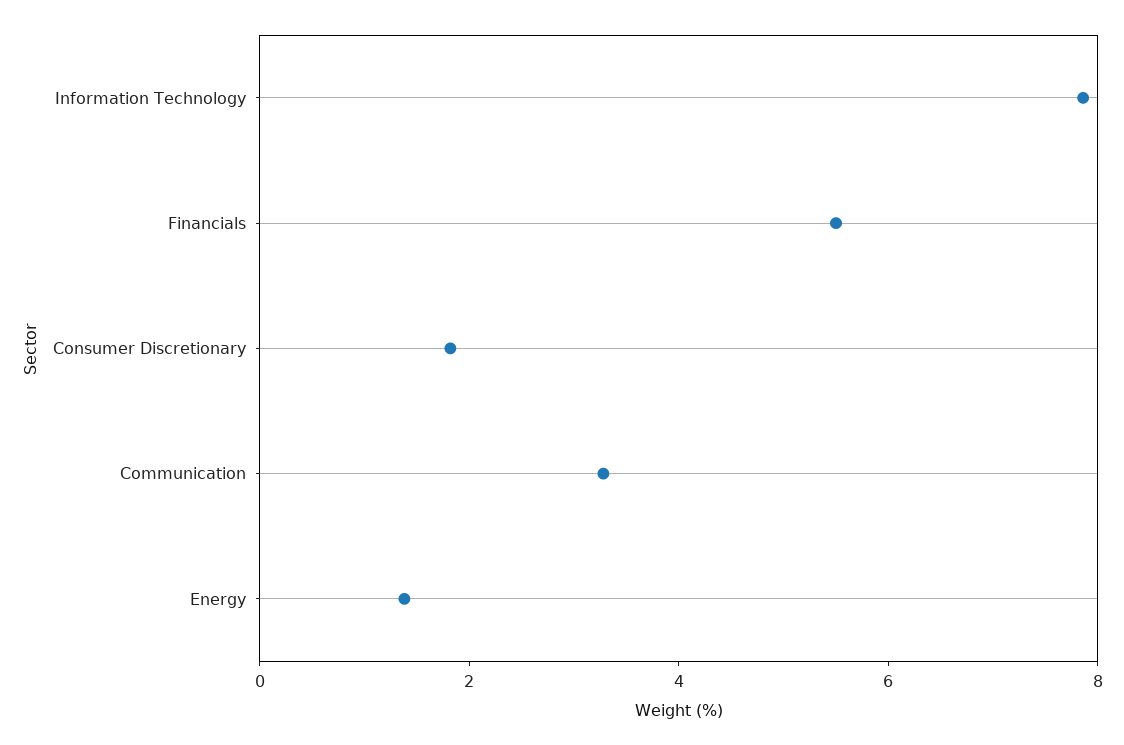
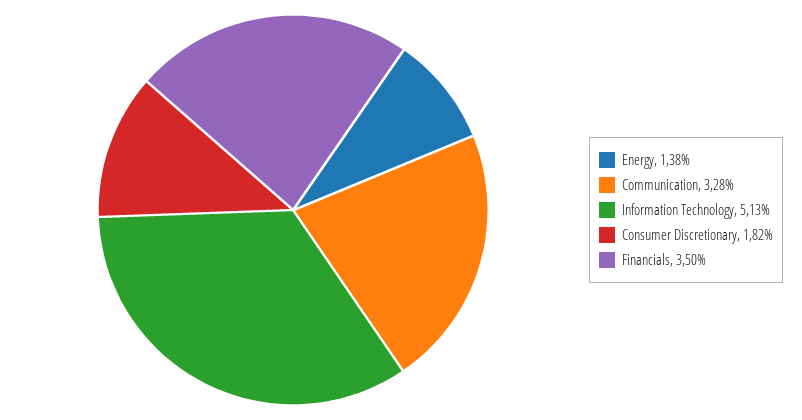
  {
-   "Information Technology": 8,
+   "Information Technology": 5.13,
-   "Financials": 5.5,
+   "Financials": 3.5,
    "Consumer Discretionary": 1.82,
    "Communication": 3.28,
    "Energy": 1.38
  }

